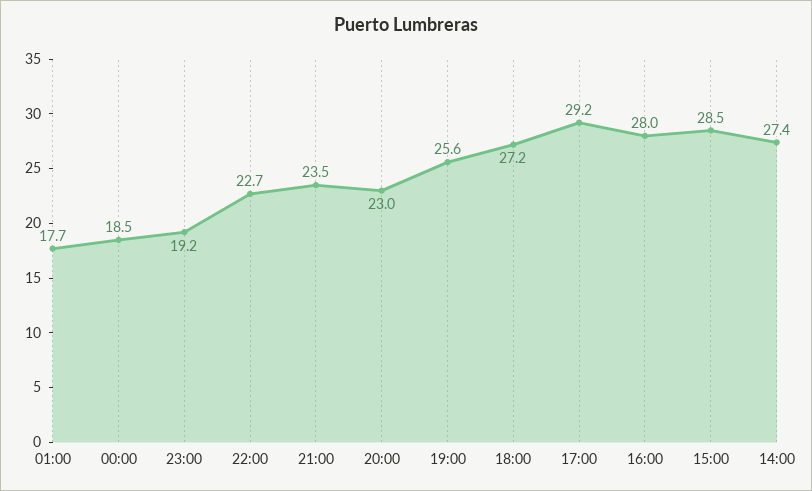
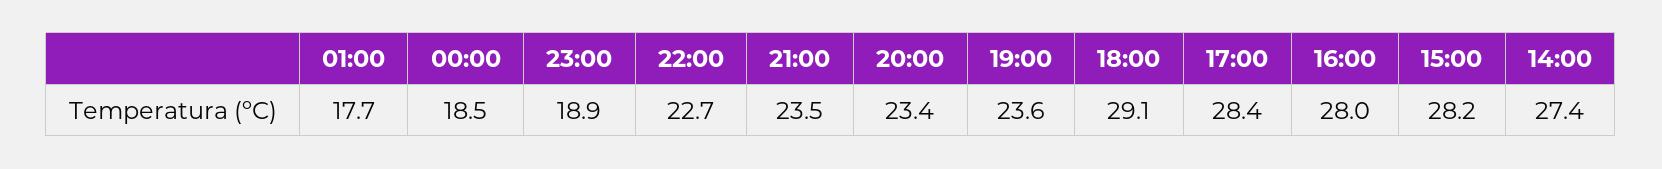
  {
    "01:00": 17.7,
    "00:00": 18.5,
-   "23:00": 19.2,
+   "23:00": 18.9,
    "22:00": 22.7,
    "21:00": 23.5,
-   "20:00": 23,
+   "20:00": 23.4,
-   "19:00": 25.6,
+   "19:00": 23.6,
-   "18:00": 27.2,
+   "18:00": 29.1,
-   "17:00": 29.2,
+   "17:00": 28.4,
    "16:00": 28,
-   "15:00": 28.5,
+   "15:00": 28.2,
    "14:00": 27.4
  }

